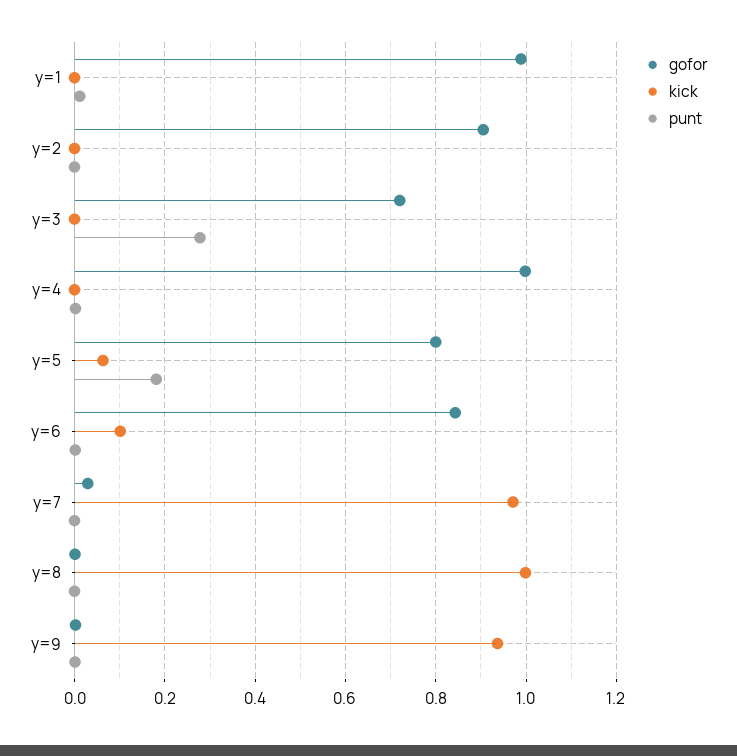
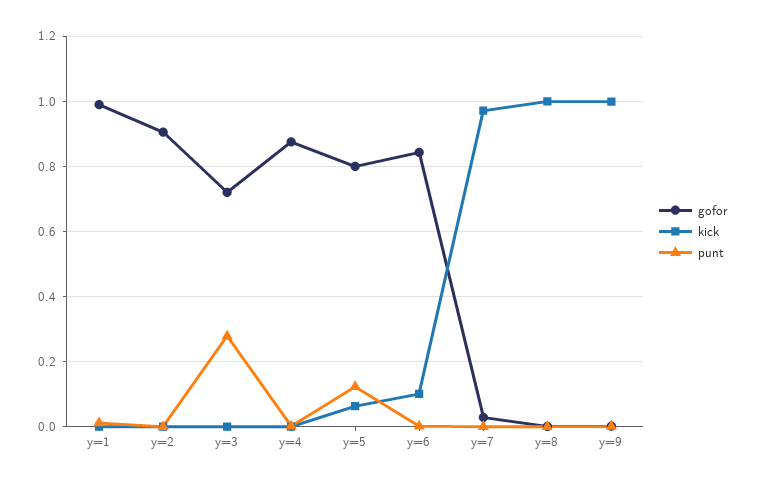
  {
    "gofor": {
      "y=1": 0.98,
      "y=2": 0.9,
      "y=3": 0.72,
-     "y=4": 1,
+     "y=4": 0.88,
      "y=5": 0.8,
      "y=6": 0.84,
      "y=7": 0.02,
      "y=8": 0,
      "y=9": 0
    },
    "kick": {
      "y=1": 0,
      "y=2": 0,
      "y=3": 0,
      "y=4": 0,
      "y=5": 0.06,
      "y=6": 0.1,
      "y=7": 0.98,
      "y=8": 1,
-     "y=9": 0.94
+     "y=9": 1
    },
    "punt": {
      "y=1": 0.02,
      "y=2": 0,
      "y=3": 0.28,
      "y=4": 0,
-     "y=5": 0.18,
+     "y=5": 0.12,
      "y=6": 0,
      "y=7": 0,
      "y=8": 0,
      "y=9": 0
    }
  }

